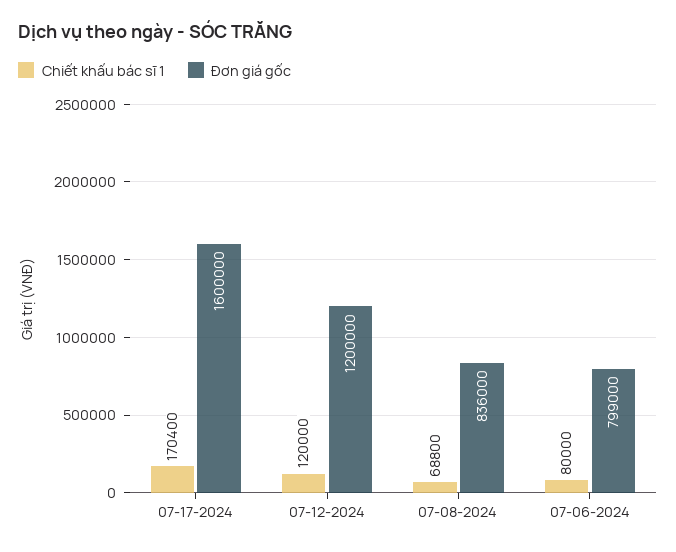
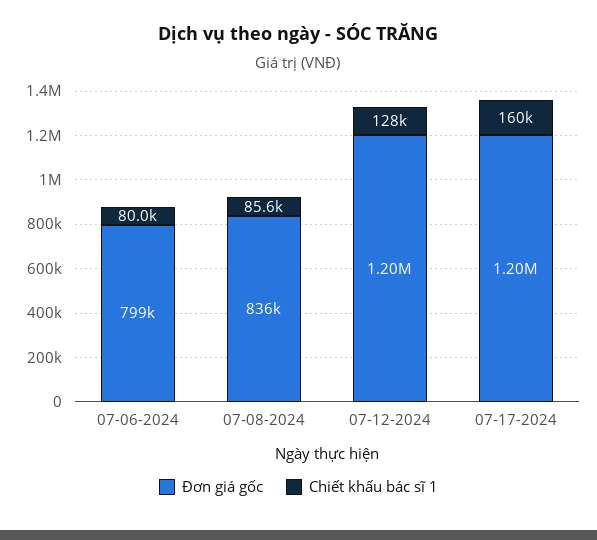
  {
    "Chiết khấu bác sĩ 1": {
-     "07-17-2024": 170400,
+     "07-17-2024": 160000,
-     "07-12-2024": 120000,
+     "07-12-2024": 128000,
-     "07-08-2024": 68800,
+     "07-08-2024": 85600,
      "07-06-2024": 80000
    },
    "Đơn giá gốc": {
-     "07-17-2024": 1600000,
+     "07-17-2024": 1200000,
      "07-12-2024": 1200000,
      "07-08-2024": 836000,
      "07-06-2024": 799000
    }
  }

